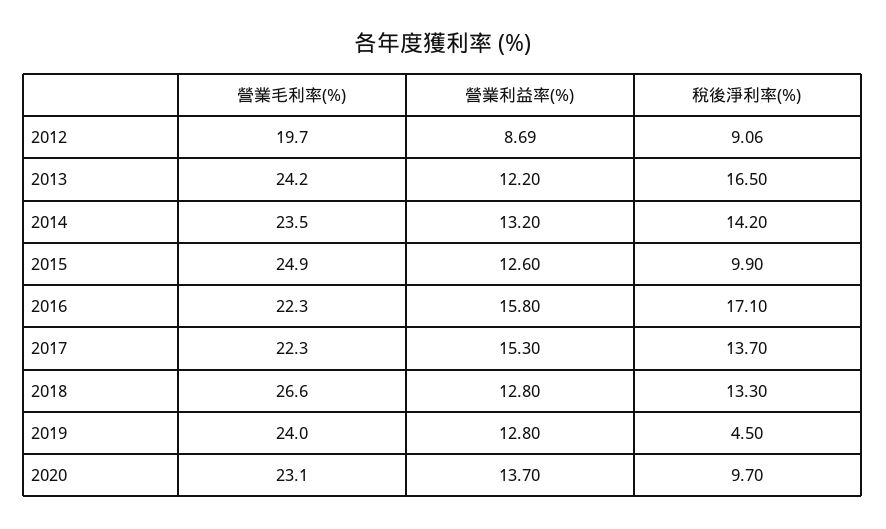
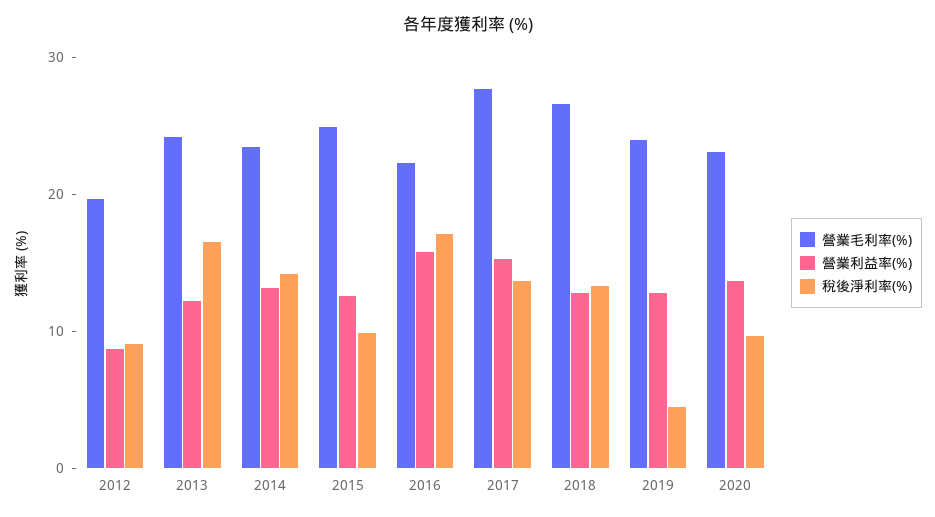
  {
    "營業毛利率(%)": {
      "2012": 19.7,
      "2013": 24.2,
      "2014": 23.5,
      "2015": 24.9,
      "2016": 22.3,
-     "2017": 22.3,
+     "2017": 28,
      "2018": 26.6,
      "2019": 24,
      "2020": 23.1
    },
    "營業利益率(%)": {
      "2012": 8.69,
      "2013": 12.2,
      "2014": 13.2,
      "2015": 12.6,
      "2016": 15.8,
      "2017": 15.3,
      "2018": 12.8,
      "2019": 12.8,
      "2020": 13.7
    },
    "稅後淨利率(%)": {
      "2012": 9.06,
      "2013": 16.5,
      "2014": 14.2,
      "2015": 9.9,
      "2016": 17.1,
      "2017": 13.7,
      "2018": 13.3,
      "2019": 4.5,
      "2020": 9.7
    }
  }

